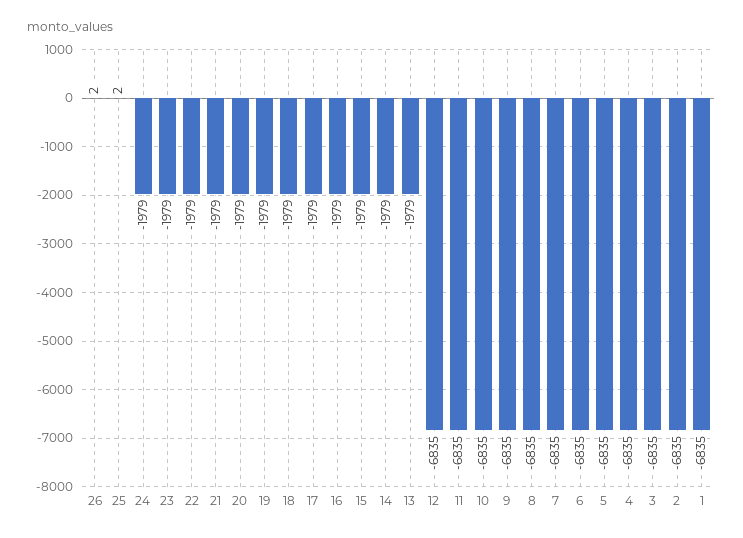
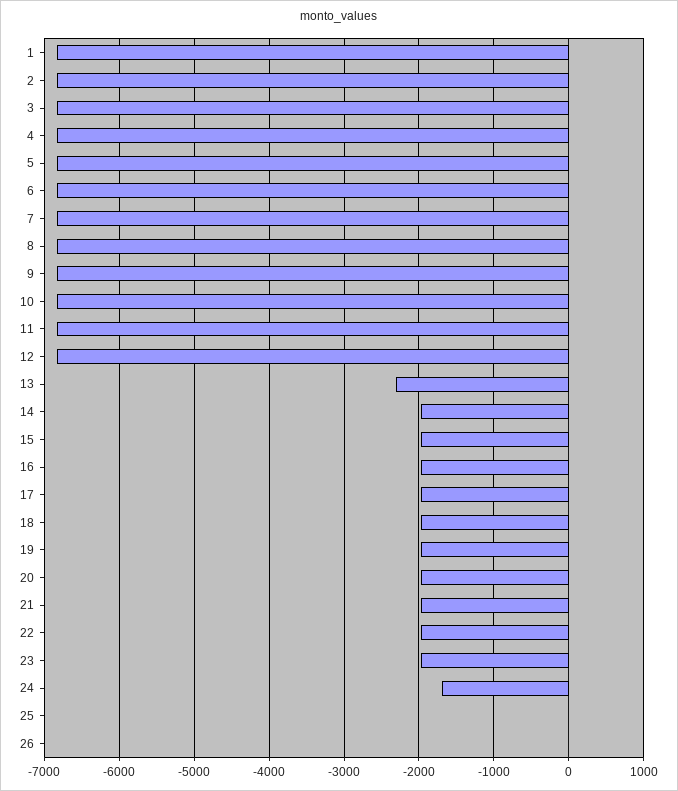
  {
    "26": 2,
    "25": 2,
-   "24": -1979,
+   "24": -1700,
    "23": -1979,
    "22": -1979,
    "21": -1979,
    "20": -1979,
    "19": -1979,
    "18": -1979,
    "17": -1979,
    "16": -1979,
    "15": -1979,
    "14": -1979,
-   "13": -1979,
+   "13": -2300,
    "12": -6835,
    "11": -6835,
    "10": -6835,
    "9": -6835,
    "8": -6835,
    "7": -6835,
    "6": -6835,
    "5": -6835,
    "4": -6835,
    "3": -6835,
    "2": -6835,
    "1": -6835
  }

